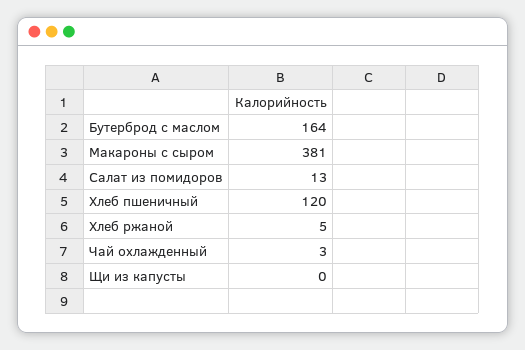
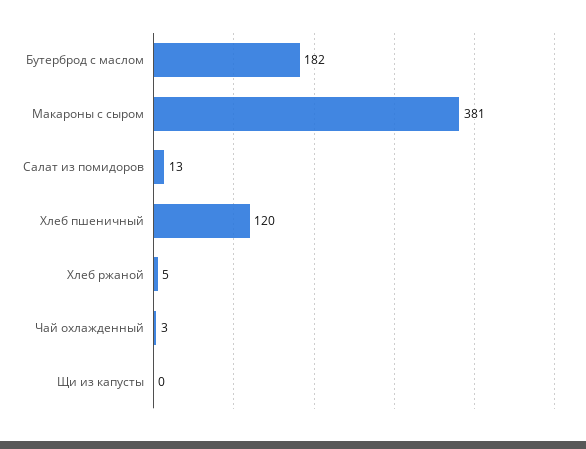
  {
-   "Бутерброд с маслом": 164,
+   "Бутерброд с маслом": 182,
    "Макароны с сыром": 381,
    "Салат из помидоров": 13,
    "Хлеб пшеничный": 120,
    "Хлеб ржаной": 5,
    "Чай охлажденный": 3,
    "Щи из капусты": 0
  }

